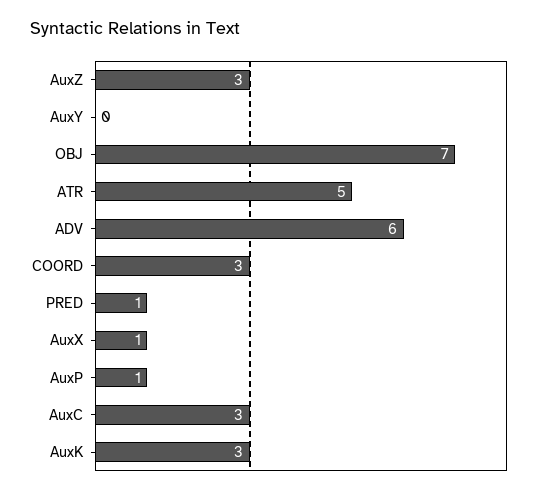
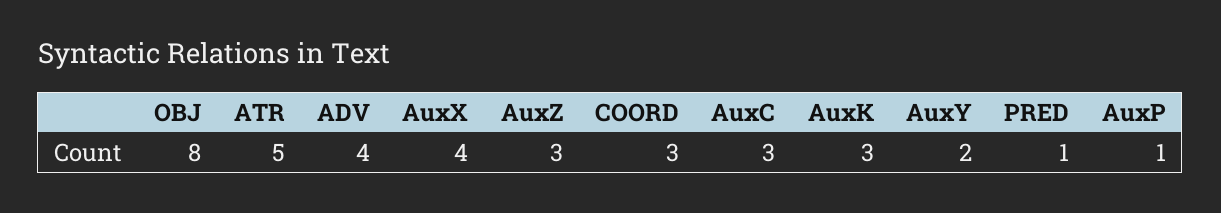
  {
    "AuxZ": 3,
-   "AuxY": 0,
+   "AuxY": 2,
-   "OBJ": 7,
+   "OBJ": 8,
    "ATR": 5,
-   "ADV": 6,
+   "ADV": 4,
    "COORD": 3,
    "PRED": 1,
-   "AuxX": 1,
+   "AuxX": 4,
    "AuxP": 1,
    "AuxC": 3,
    "AuxK": 3
  }

